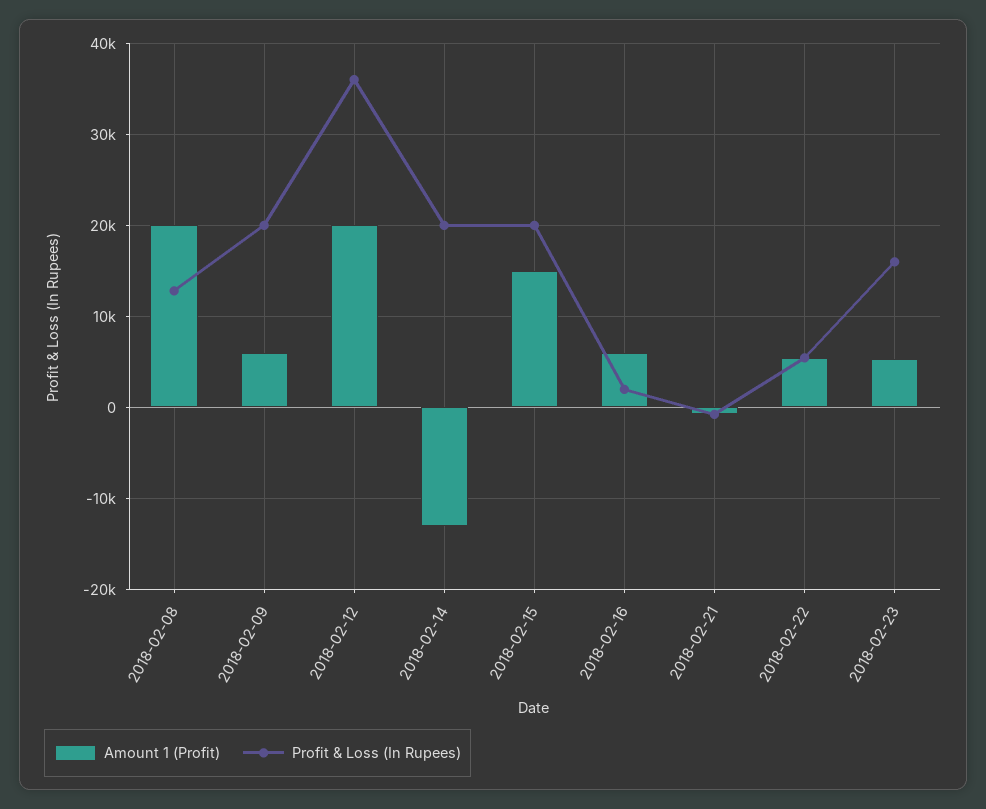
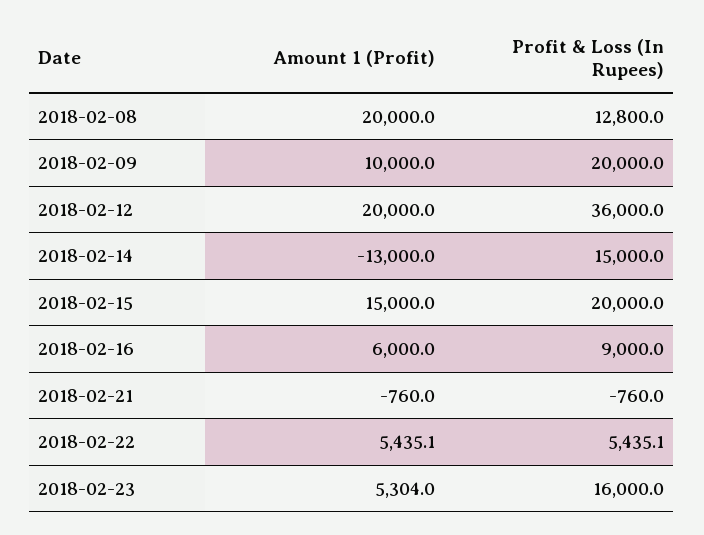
  {
    "Amount 1 (Profit)": {
      "2018-02-08": 20000,
-     "2018-02-09": 6000,
+     "2018-02-09": 10000,
      "2018-02-12": 20000,
      "2018-02-14": -13000,
      "2018-02-15": 15000,
      "2018-02-16": 6000,
      "2018-02-21": -760,
      "2018-02-22": 5435.1,
      "2018-02-23": 5304
    },
    "Profit & Loss (In Rupees)": {
      "2018-02-08": 12800,
      "2018-02-09": 20000,
      "2018-02-12": 36000,
-     "2018-02-14": 20000,
+     "2018-02-14": 15000,
      "2018-02-15": 20000,
-     "2018-02-16": 2000,
+     "2018-02-16": 9000,
      "2018-02-21": -760,
      "2018-02-22": 5435.1,
      "2018-02-23": 16000
    }
  }

